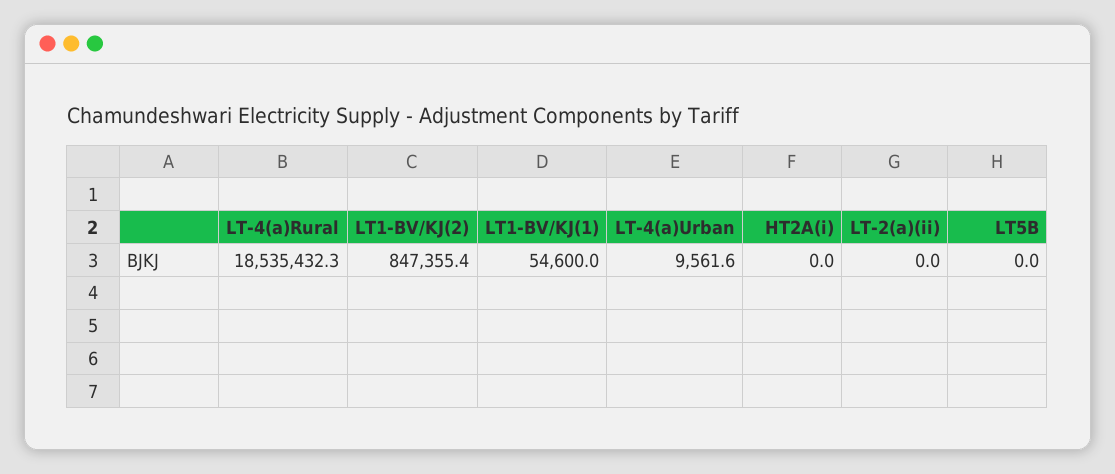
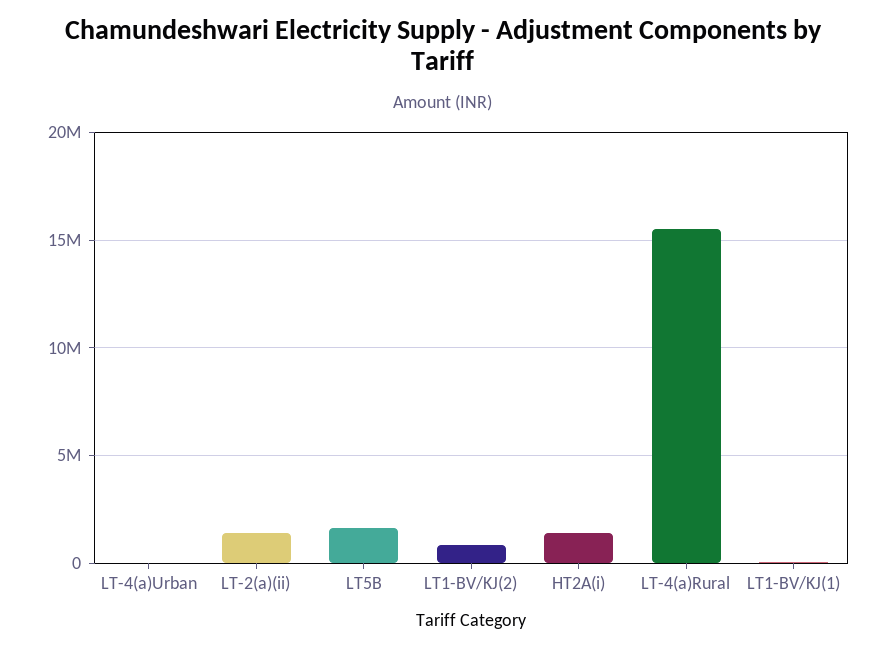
  {
-   "LT-4(a)Rural": 18535432.3,
+   "LT-4(a)Rural": 15500000,
    "LT1-BV/KJ(2)": 847355.4,
    "LT1-BV/KJ(1)": 54600,
    "LT-4(a)Urban": 9561.6,
-   "HT2A(i)": 0,
+   "HT2A(i)": 1500000,
-   "LT-2(a)(ii)": 0,
+   "LT-2(a)(ii)": 1500000,
-   "LT5B": 0
+   "LT5B": 1500000
  }

